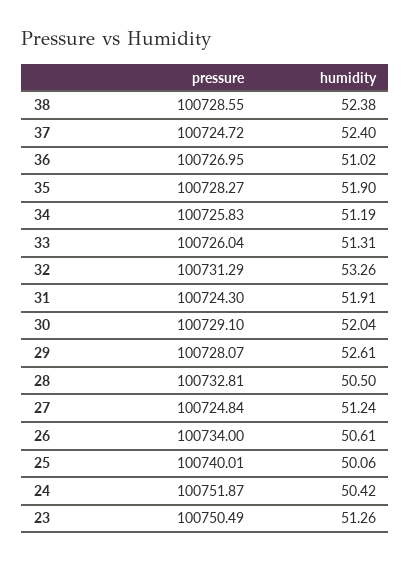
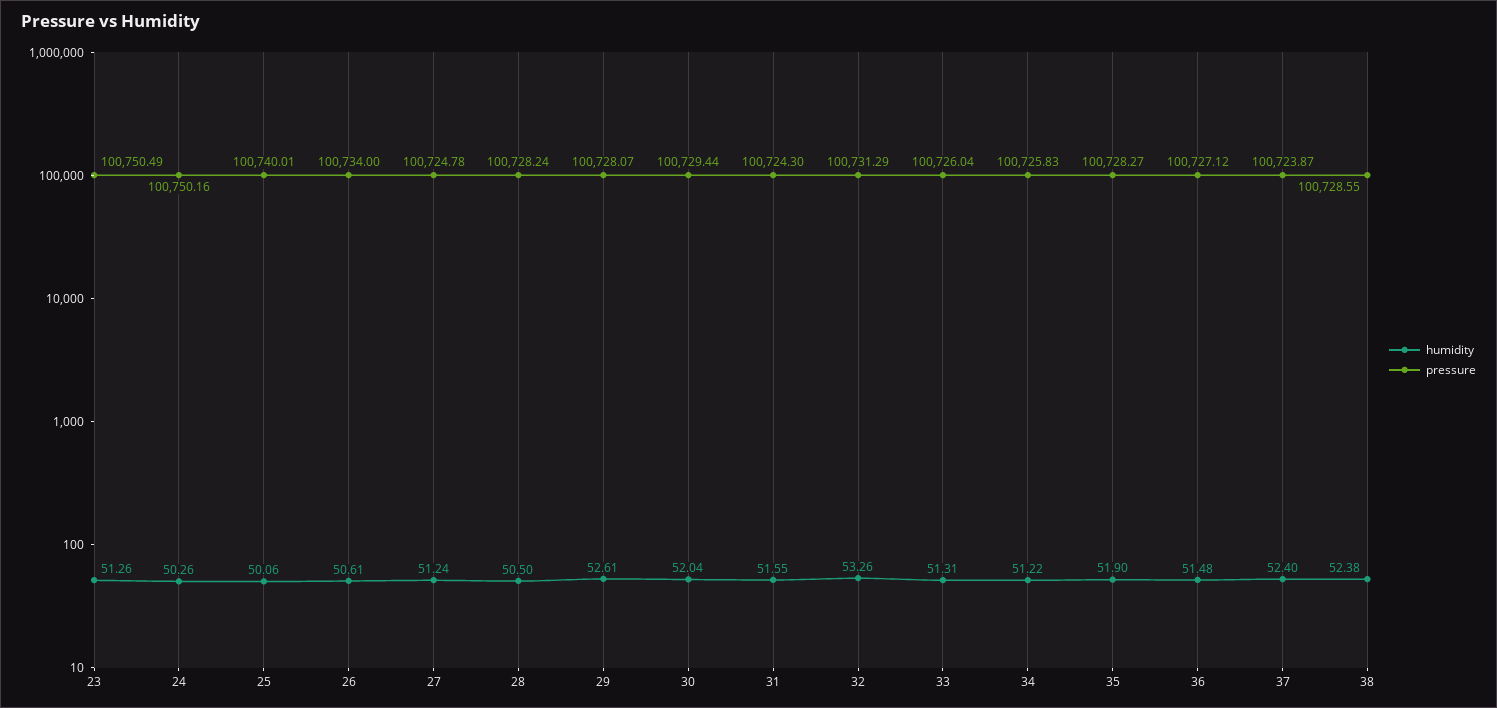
  {
    "pressure": {
      "38": 100728.55,
-     "37": 100724.72,
+     "37": 100723.87,
-     "36": 100726.95,
+     "36": 100727.12,
      "35": 100728.27,
      "34": 100725.83,
      "33": 100726.04,
      "32": 100731.29,
      "31": 100724.3,
-     "30": 100729.1,
+     "30": 100729.44,
      "29": 100728.07,
-     "28": 100732.81,
+     "28": 100728.24,
-     "27": 100724.84,
+     "27": 100724.78,
      "26": 100734,
      "25": 100740.01,
-     "24": 100751.87,
+     "24": 100750.16,
      "23": 100750.49
    },
    "humidity": {
      "38": 52.38,
      "37": 52.4,
-     "36": 51.02,
+     "36": 51.48,
      "35": 51.9,
-     "34": 51.19,
+     "34": 51.22,
      "33": 51.31,
      "32": 53.26,
-     "31": 51.91,
+     "31": 51.55,
      "30": 52.04,
      "29": 52.61,
      "28": 50.5,
      "27": 51.24,
      "26": 50.61,
      "25": 50.06,
-     "24": 50.42,
+     "24": 50.26,
      "23": 51.26
    }
  }

